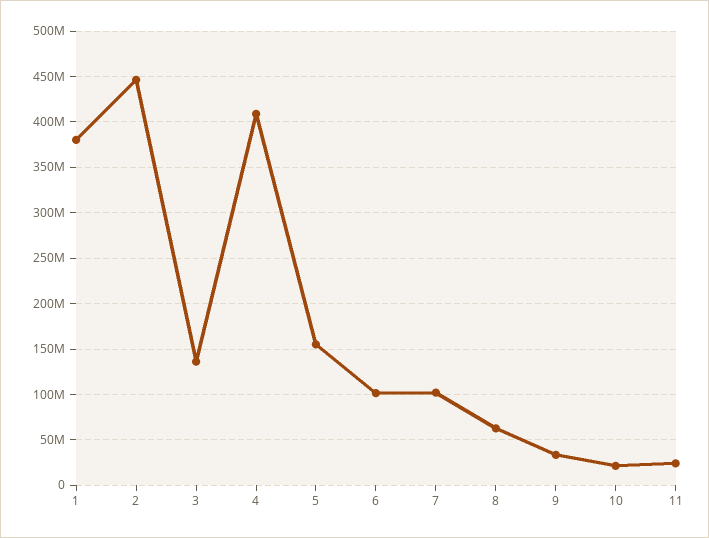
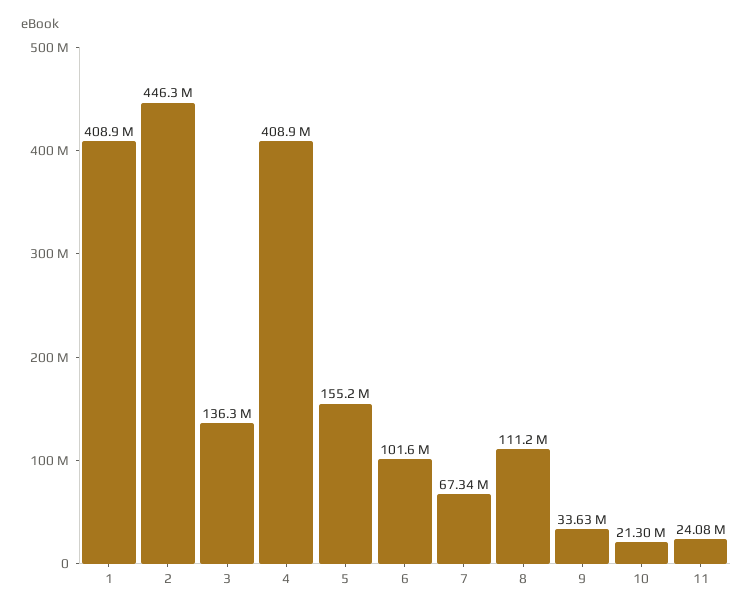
  {
-   "1": 380000000,
+   "1": 408900000,
    "2": 446300000,
    "3": 136300000,
    "4": 408900000,
    "5": 155200000,
    "6": 101600000,
-   "7": 100000000,
+   "7": 67340000,
-   "8": 60000000,
+   "8": 111200000,
    "9": 33630000,
    "10": 21300000,
    "11": 24080000
  }

